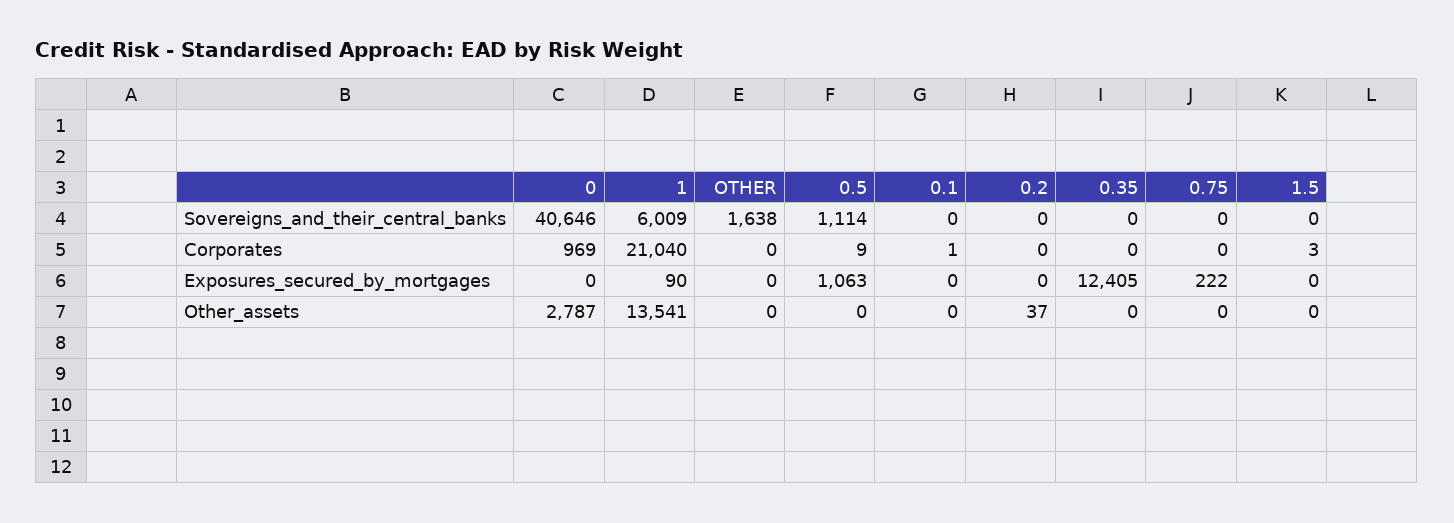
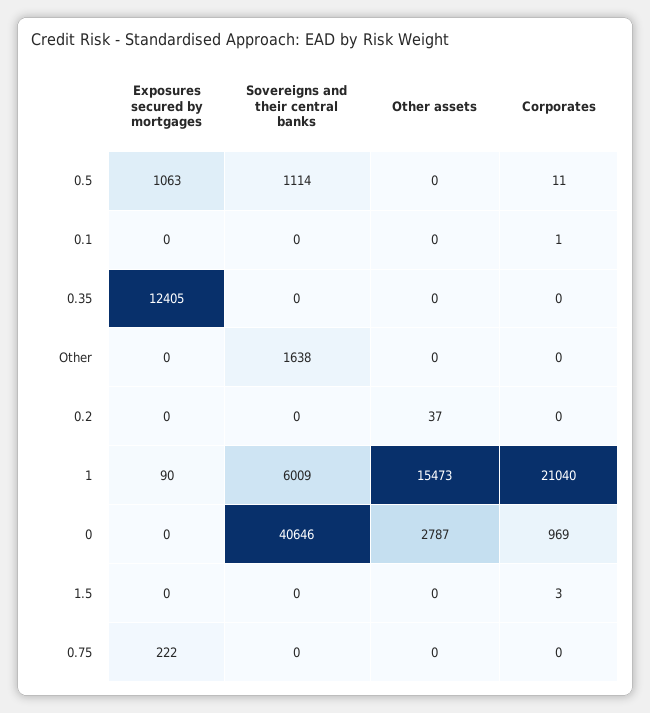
  {
    "0": {
      "Sovereigns_and_their_central_banks": 40646,
      "Corporates": 969,
      "Exposures_secured_by_mortgages": 0,
      "Other_assets": 2787
    },
    "1": {
      "Sovereigns_and_their_central_banks": 6009,
      "Corporates": 21040,
      "Exposures_secured_by_mortgages": 90,
-     "Other_assets": 13541
+     "Other_assets": 15473
    },
    "OTHER": {
      "Sovereigns_and_their_central_banks": 1638,
      "Corporates": 0,
      "Exposures_secured_by_mortgages": 0,
      "Other_assets": 0
    },
    "0.5": {
      "Sovereigns_and_their_central_banks": 1114,
-     "Corporates": 9,
+     "Corporates": 11,
      "Exposures_secured_by_mortgages": 1063,
      "Other_assets": 0
    },
    "0.1": {
      "Sovereigns_and_their_central_banks": 0,
      "Corporates": 1,
      "Exposures_secured_by_mortgages": 0,
      "Other_assets": 0
    },
    "0.2": {
      "Sovereigns_and_their_central_banks": 0,
      "Corporates": 0,
      "Exposures_secured_by_mortgages": 0,
      "Other_assets": 37
    },
    "0.35": {
      "Sovereigns_and_their_central_banks": 0,
      "Corporates": 0,
      "Exposures_secured_by_mortgages": 12405,
      "Other_assets": 0
    },
    "0.75": {
      "Sovereigns_and_their_central_banks": 0,
      "Corporates": 0,
      "Exposures_secured_by_mortgages": 222,
      "Other_assets": 0
    },
    "1.5": {
      "Sovereigns_and_their_central_banks": 0,
      "Corporates": 3,
      "Exposures_secured_by_mortgages": 0,
      "Other_assets": 0
    }
  }

